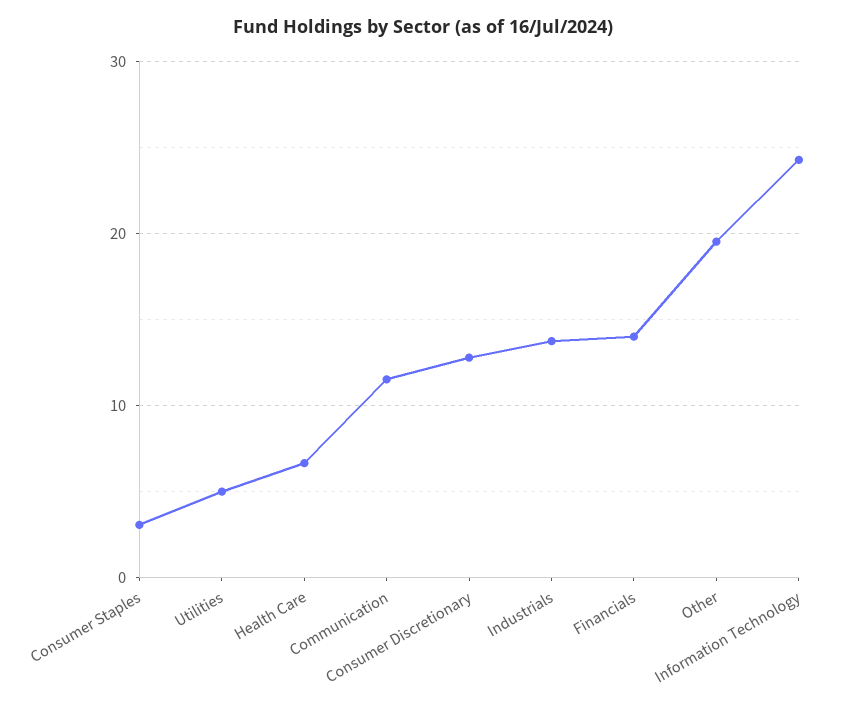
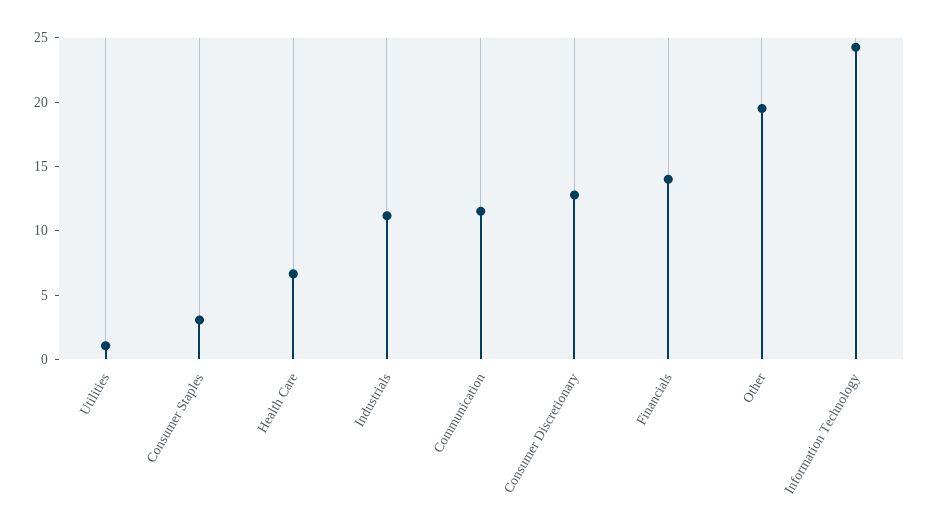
  {
    "Consumer Staples": 3,
-   "Utilities": 5,
+   "Utilities": 1,
    "Health Care": 7,
    "Communication": 12,
    "Consumer Discretionary": 13,
-   "Industrials": 14,
+   "Industrials": 11,
    "Financials": 14,
    "Other": 20,
    "Information Technology": 24
  }

